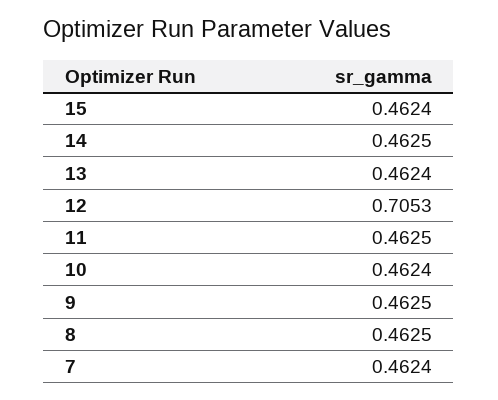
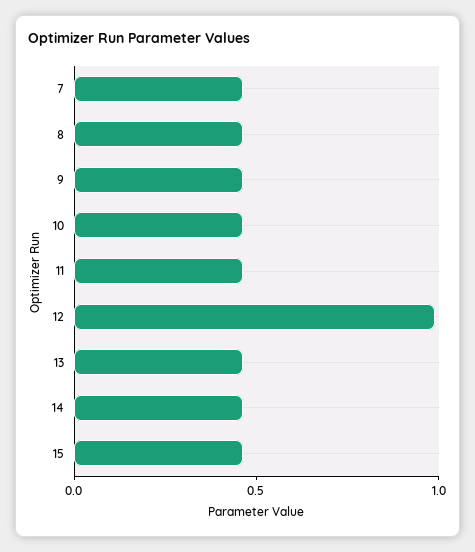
  {
    "15": 0.4624,
    "14": 0.4625,
    "13": 0.4624,
-   "12": 0.7053,
+   "12": 1,
    "11": 0.4625,
    "10": 0.4624,
    "9": 0.4625,
    "8": 0.4625,
    "7": 0.4624
  }

